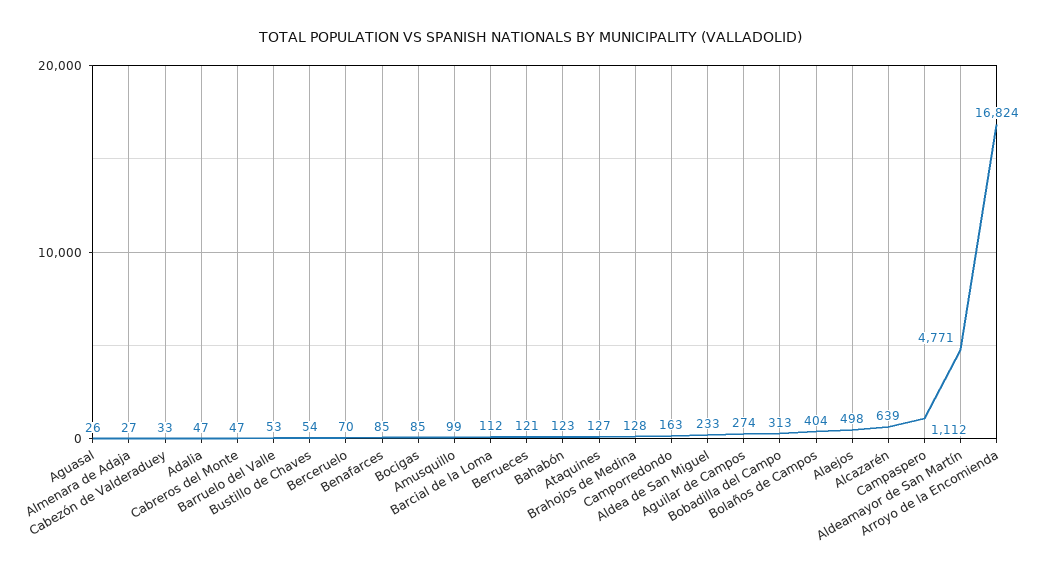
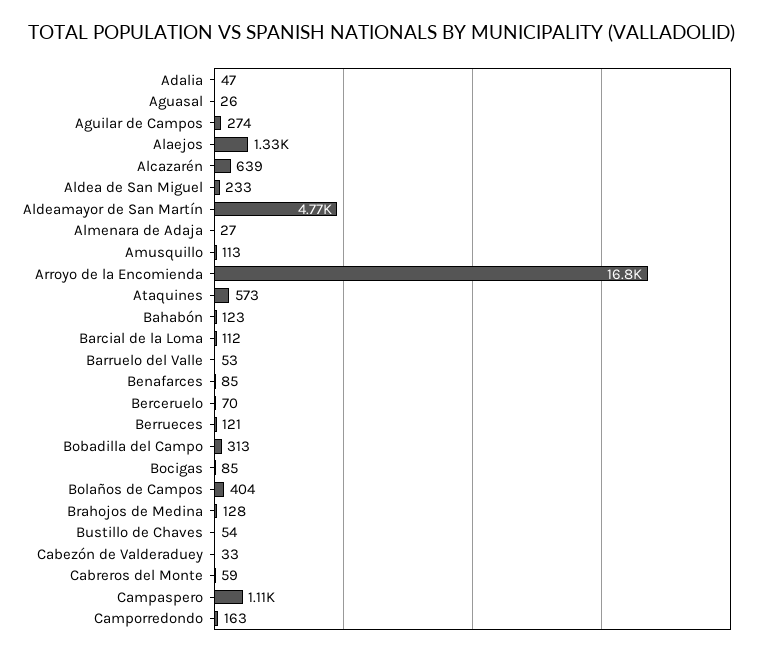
  {
    "Aguasal": 26,
    "Almenara de Adaja": 27,
    "Cabezón de Valderaduey": 33,
    "Adalia": 47,
-   "Cabreros del Monte": 47,
+   "Cabreros del Monte": 59,
    "Barruelo del Valle": 53,
    "Bustillo de Chaves": 54,
    "Berceruelo": 70,
    "Benafarces": 85,
    "Bocigas": 85,
-   "Amusquillo": 99,
+   "Amusquillo": 113,
    "Barcial de la Loma": 112,
    "Berrueces": 121,
    "Bahabón": 123,
-   "Ataquines": 127,
+   "Ataquines": 573,
    "Brahojos de Medina": 128,
    "Camporredondo": 163,
    "Aldea de San Miguel": 233,
    "Aguilar de Campos": 274,
    "Bobadilla del Campo": 313,
    "Bolaños de Campos": 404,
-   "Alaejos": 498,
+   "Alaejos": 1330,
    "Alcazarén": 639,
    "Campaspero": 1112,
    "Aldeamayor de San Martín": 4771,
    "Arroyo de la Encomienda": 16824
  }

